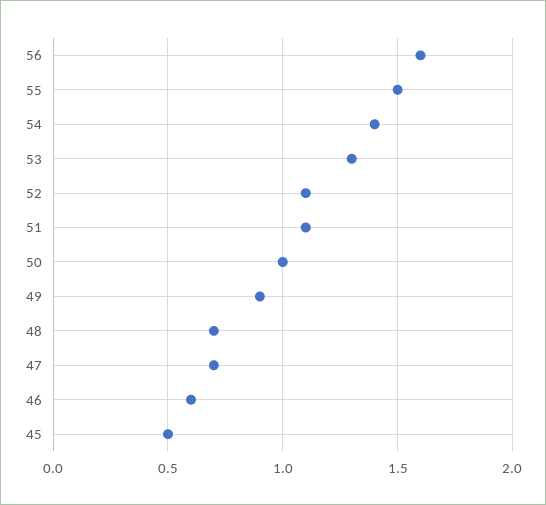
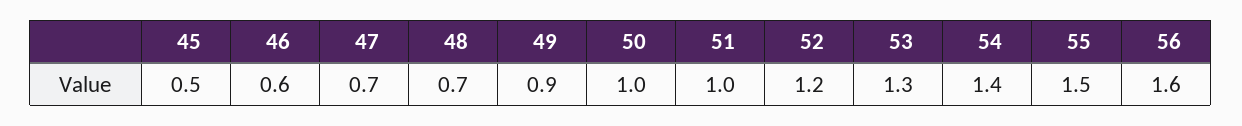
  {
    "56": 1.6,
    "55": 1.5,
    "54": 1.4,
    "53": 1.3,
-   "52": 1.1,
+   "52": 1.2,
-   "51": 1.1,
+   "51": 1,
    "50": 1,
    "49": 0.9,
    "48": 0.7,
    "47": 0.7,
    "46": 0.6,
    "45": 0.5
  }

